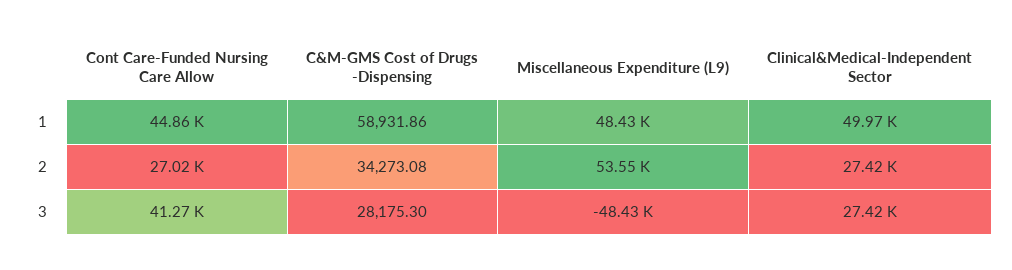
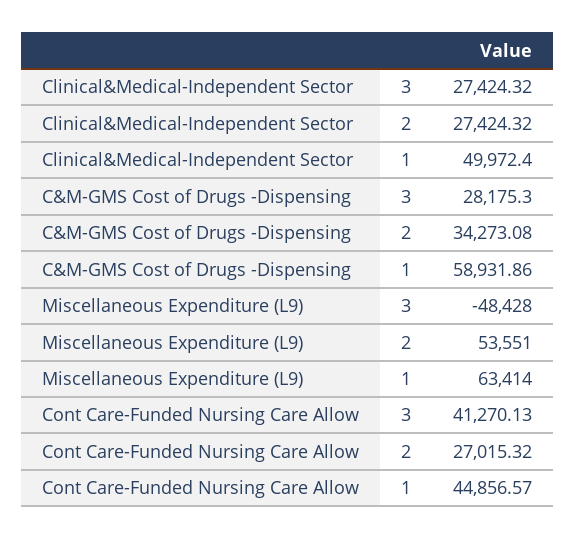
  {
    "Cont Care-Funded Nursing Care Allow": {
      "1": 44856.57,
      "2": 27015.32,
      "3": 41270.13
    },
    "C&M-GMS Cost of Drugs -Dispensing": {
      "1": 58931.86,
      "2": 34273.08,
      "3": 28175.3
    },
    "Miscellaneous Expenditure (L9)": {
-     "1": 48430,
+     "1": 63414,
      "2": 53551,
      "3": -48428
    },
    "Clinical&Medical-Independent Sector": {
      "1": 49972.4,
      "2": 27424.32,
      "3": 27424.32
    }
  }

